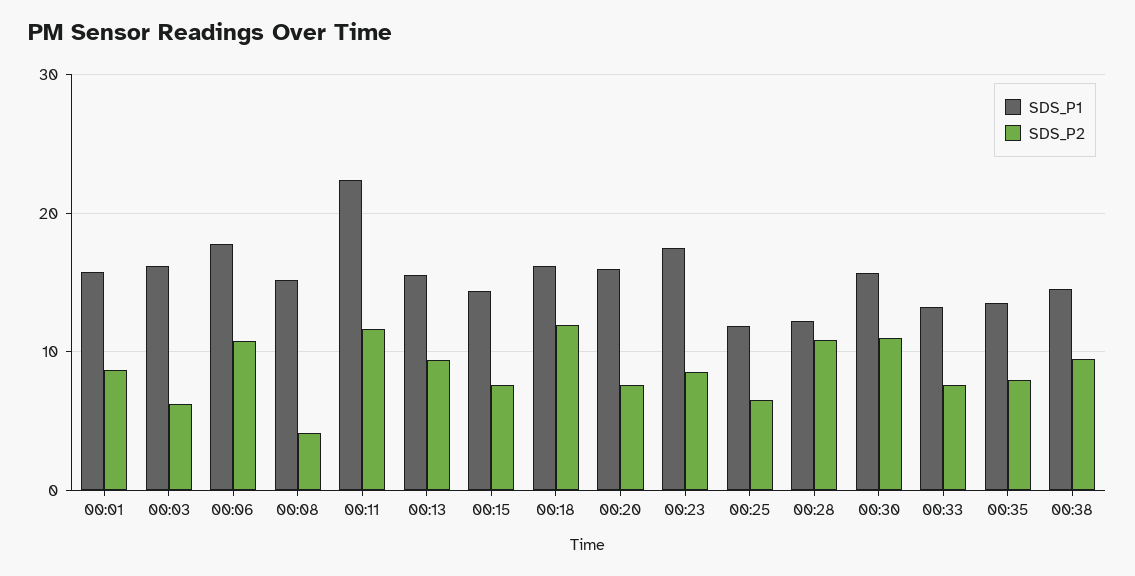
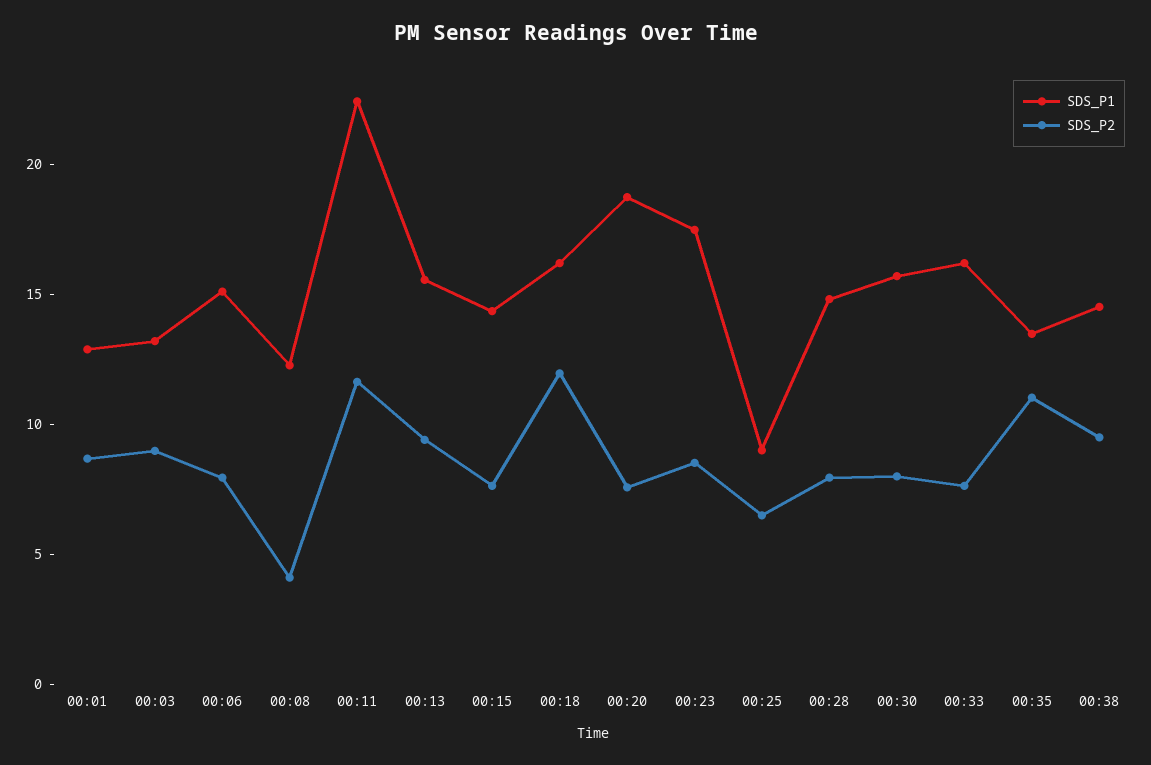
  {
    "SDS_P1": {
-     "00:01": 16,
+     "00:01": 13,
-     "00:03": 16,
+     "00:03": 13,
-     "00:06": 18,
+     "00:06": 15,
-     "00:08": 15,
+     "00:08": 12,
      "00:11": 22,
      "00:13": 16,
      "00:15": 14,
      "00:18": 16,
-     "00:20": 16,
+     "00:20": 19,
      "00:23": 17,
-     "00:25": 12,
+     "00:25": 9,
-     "00:28": 12,
+     "00:28": 15,
      "00:30": 16,
-     "00:33": 13,
+     "00:33": 16,
      "00:35": 13,
      "00:38": 15
    },
    "SDS_P2": {
      "00:01": 9,
-     "00:03": 6,
+     "00:03": 9,
-     "00:06": 11,
+     "00:06": 8,
      "00:08": 4,
      "00:11": 12,
      "00:13": 9,
      "00:15": 8,
      "00:18": 12,
      "00:20": 8,
      "00:23": 9,
      "00:25": 7,
-     "00:28": 11,
+     "00:28": 8,
-     "00:30": 11,
+     "00:30": 8,
      "00:33": 8,
-     "00:35": 8,
+     "00:35": 11,
      "00:38": 10
    }
  }

